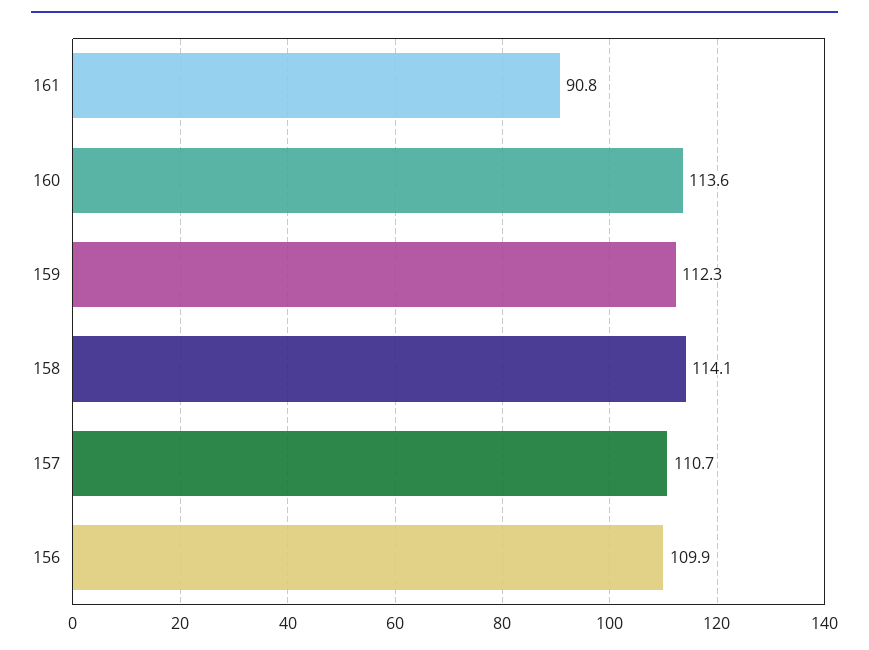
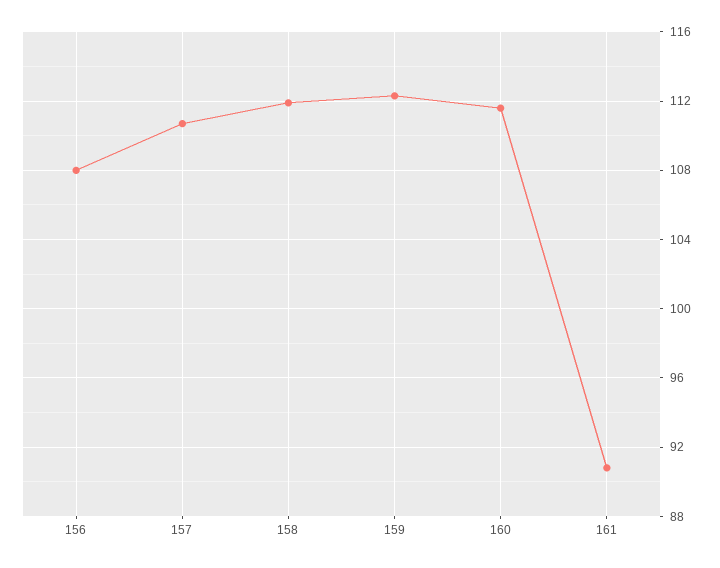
  {
    "161": 90.8,
-   "160": 113.6,
+   "160": 111.5,
    "159": 112.3,
-   "158": 114.1,
+   "158": 112,
    "157": 110.7,
-   "156": 109.9
+   "156": 108
  }

